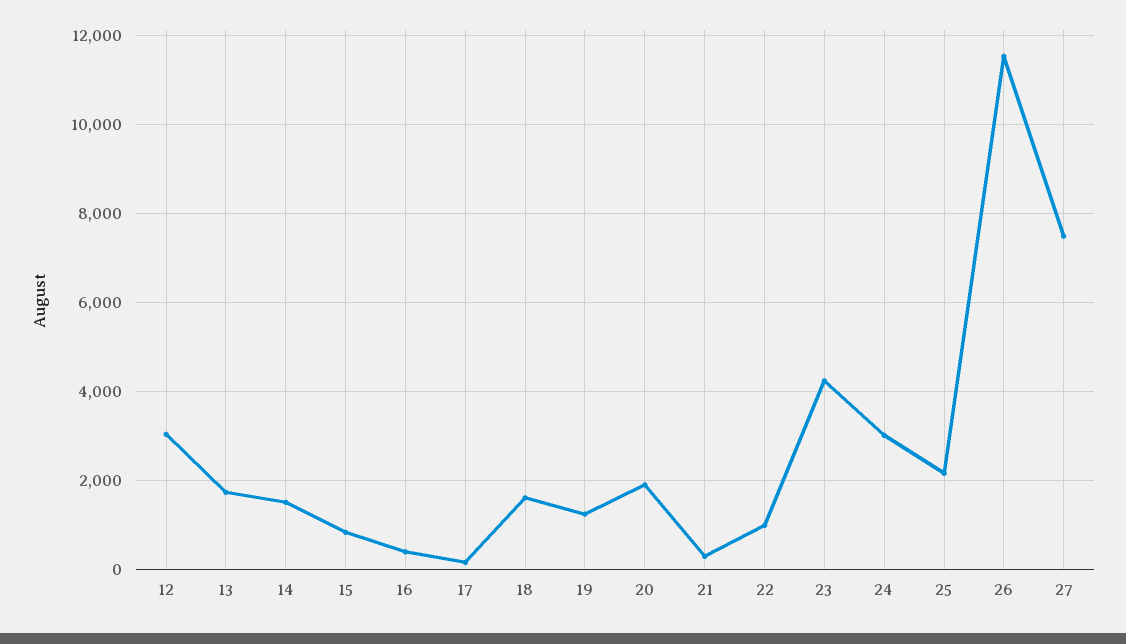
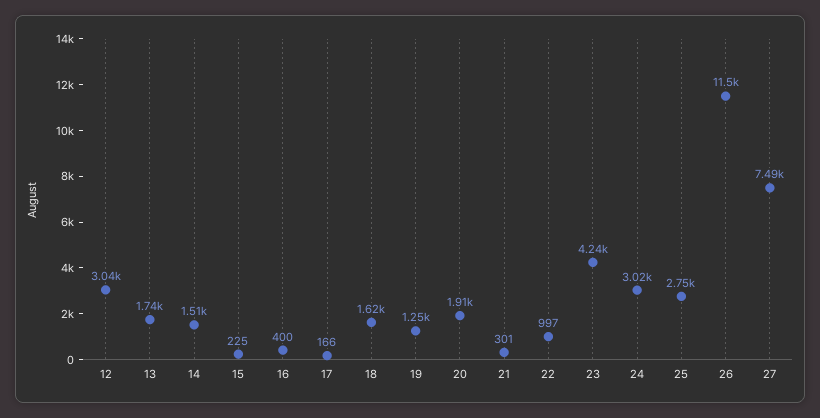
  {
    "12": 3040,
    "13": 1740,
    "14": 1510,
-   "15": 800,
+   "15": 225,
    "16": 400,
    "17": 166,
    "18": 1620,
    "19": 1250,
    "20": 1910,
    "21": 301,
    "22": 997,
    "23": 4240,
    "24": 3020,
-   "25": 2200,
+   "25": 2750,
    "26": 11500,
    "27": 7490
  }

